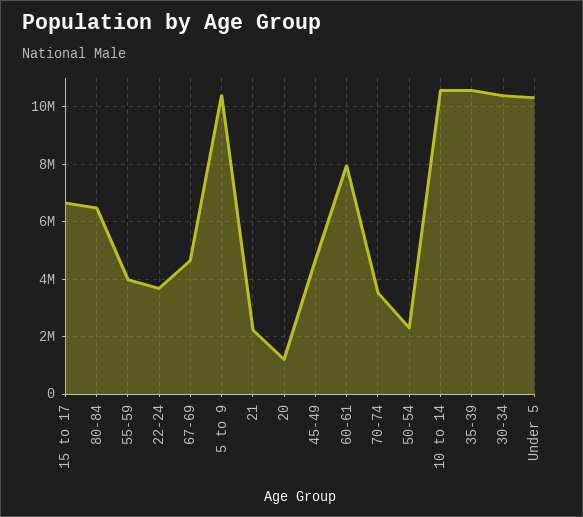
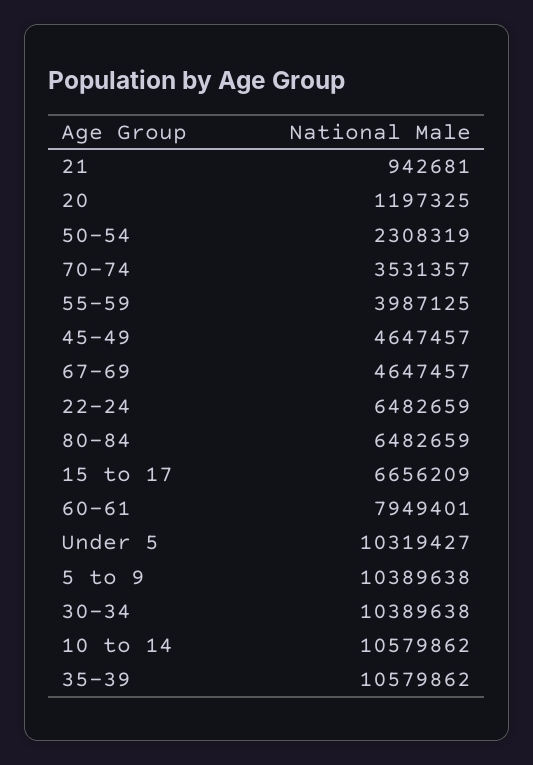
  {
    "15 to 17": 6656209,
    "80-84": 6482659,
    "55-59": 3987125,
-   "22-24": 3750000,
+   "22-24": 6482659,
    "67-69": 4647457,
    "5 to 9": 10389638,
-   "21": 2250000,
+   "21": 942681,
    "20": 1197325,
    "45-49": 4647457,
    "60-61": 7949401,
    "70-74": 3531357,
    "50-54": 2308319,
    "10 to 14": 10579862,
    "35-39": 10579862,
    "30-34": 10389638,
    "Under 5": 10319427
  }

